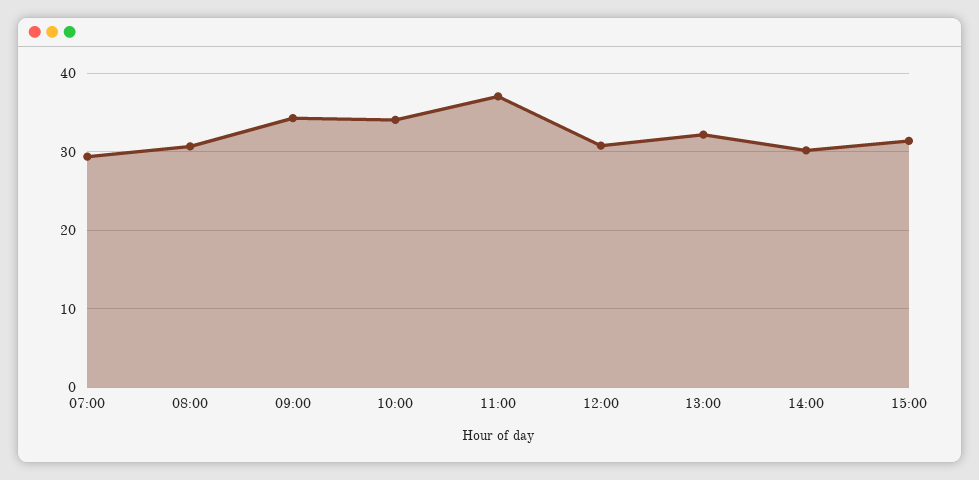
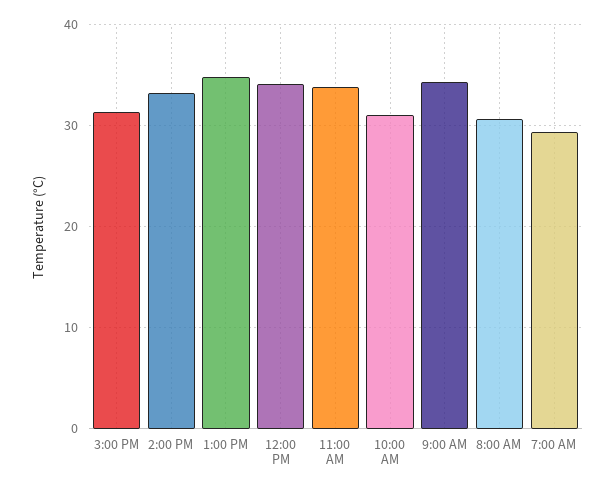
  {
    "07:00": 29,
    "08:00": 31,
    "09:00": 34,
-   "10:00": 34,
+   "10:00": 31,
-   "11:00": 37,
+   "11:00": 34,
-   "12:00": 31,
+   "12:00": 34,
-   "13:00": 32,
+   "13:00": 35,
-   "14:00": 30,
+   "14:00": 33,
    "15:00": 31
  }

